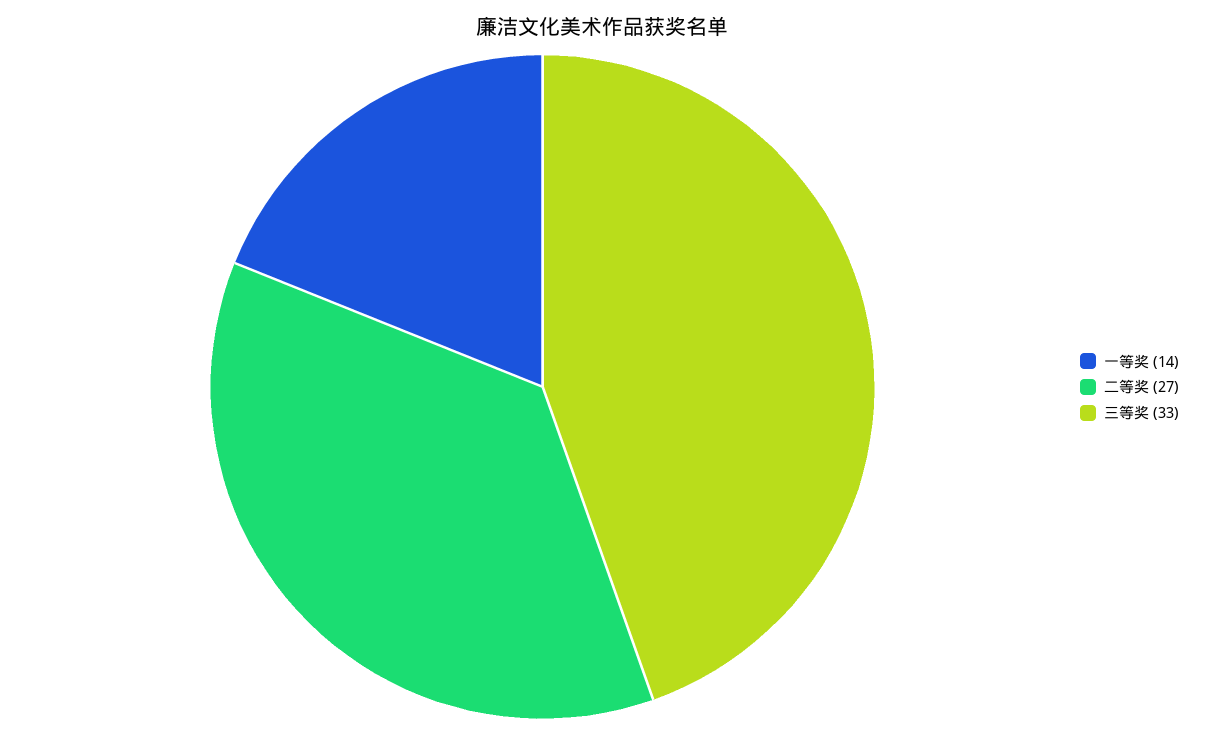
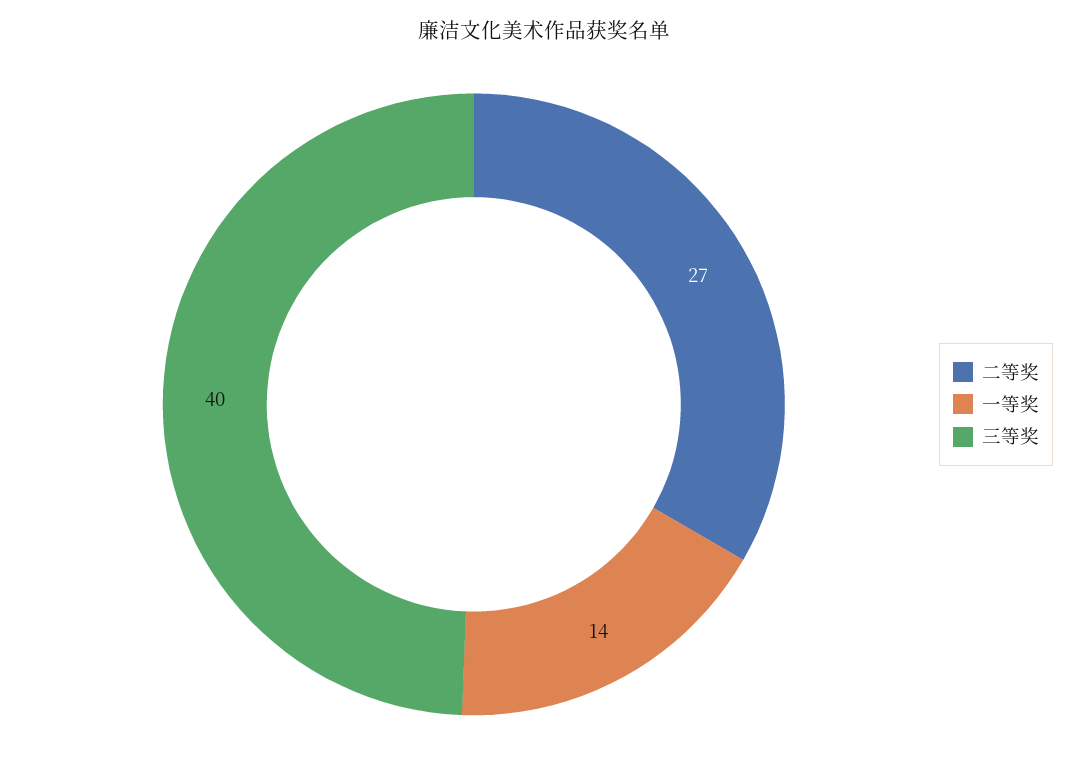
  {
    "一等奖": 14,
    "二等奖": 27,
-   "三等奖": 33
+   "三等奖": 40
  }

